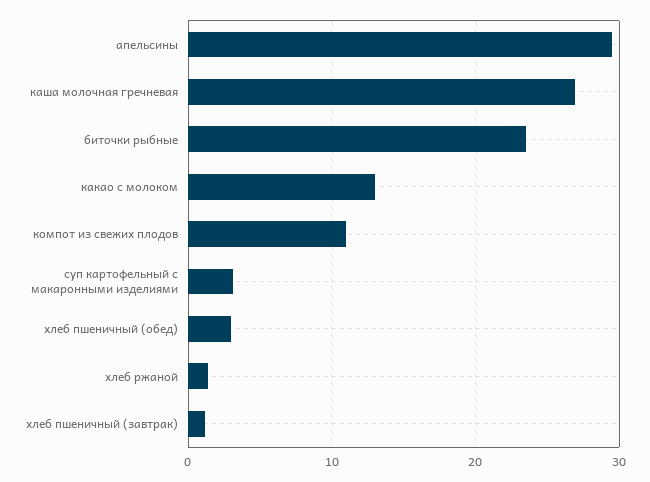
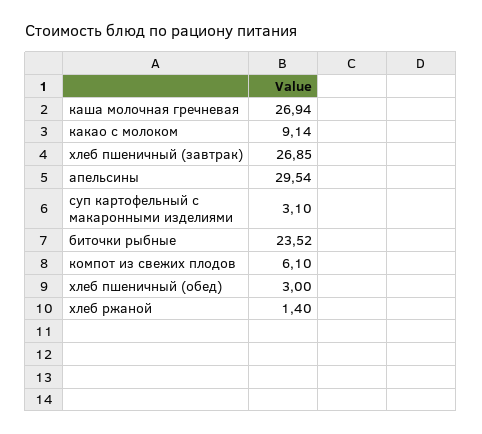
  {
    "апельсины": 29.54,
    "каша молочная гречневая": 26.94,
    "биточки рыбные": 23.52,
-   "какао с молоком": 13,
+   "какао с молоком": 9.14,
-   "компот из свежих плодов": 11,
+   "компот из свежих плодов": 6.1,
    "суп картофельный с макаронными изделиями": 3.1,
    "хлеб пшеничный (обед)": 3,
    "хлеб ржаной": 1.4,
-   "хлеб пшеничный (завтрак)": 1
+   "хлеб пшеничный (завтрак)": 26.85
  }

